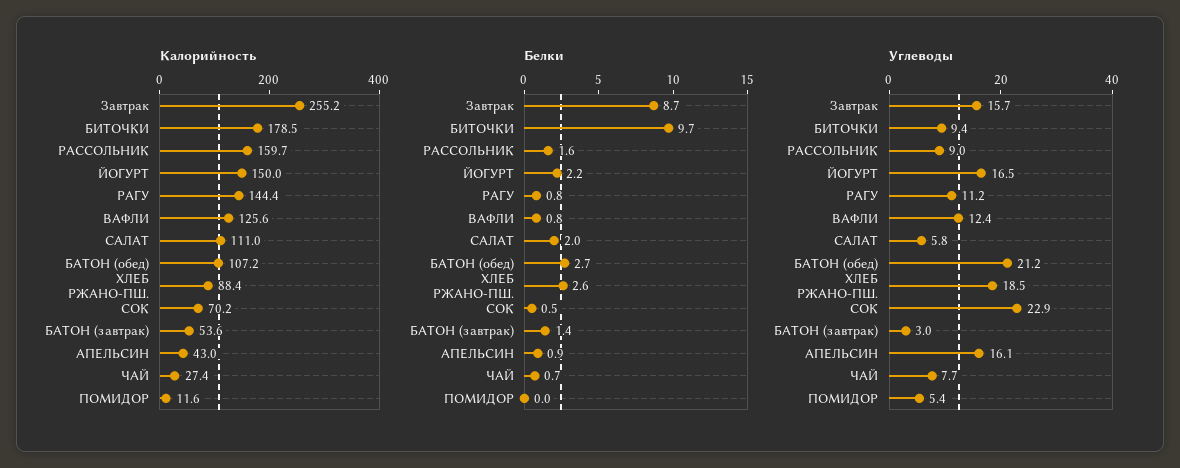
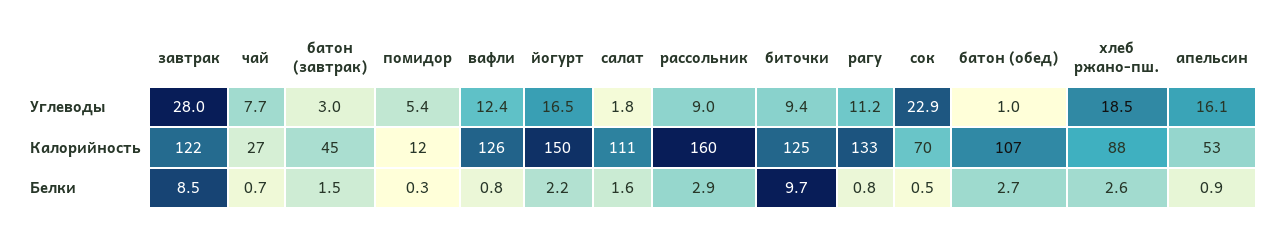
  {
    "Калорийность": {
-     "Завтрак": 255.2,
+     "Завтрак": 122,
-     "БИТОЧКИ": 178.5,
+     "БИТОЧКИ": 125,
      "РАССОЛЬНИК": 159.7,
      "ЙОГУРТ": 150,
-     "РАГУ": 144.4,
+     "РАГУ": 133,
      "ВАФЛИ": 125.6,
      "САЛАТ": 111,
      "БАТОН (обед)": 107.2,
      "ХЛЕБ РЖАНО-ПШ.": 88.4,
      "СОК": 70.2,
-     "БАТОН (завтрак)": 53.6,
+     "БАТОН (завтрак)": 45,
-     "АПЕЛЬСИН": 43,
+     "АПЕЛЬСИН": 53,
      "ЧАЙ": 27.4,
      "ПОМИДОР": 11.6
    },
    "Белки": {
-     "Завтрак": 8.7,
+     "Завтрак": 8.5,
      "БИТОЧКИ": 9.7,
-     "РАССОЛЬНИК": 1.6,
+     "РАССОЛЬНИК": 2.9,
      "ЙОГУРТ": 2.2,
      "РАГУ": 0.8,
      "ВАФЛИ": 0.8,
-     "САЛАТ": 2,
+     "САЛАТ": 1.6,
      "БАТОН (обед)": 2.7,
      "ХЛЕБ РЖАНО-ПШ.": 2.6,
      "СОК": 0.5,
-     "БАТОН (завтрак)": 1.4,
+     "БАТОН (завтрак)": 1.5,
      "АПЕЛЬСИН": 0.9,
      "ЧАЙ": 0.7,
-     "ПОМИДОР": 0
+     "ПОМИДОР": 0.3
    },
    "Углеводы": {
-     "Завтрак": 15.7,
+     "Завтрак": 28,
      "БИТОЧКИ": 9.4,
      "РАССОЛЬНИК": 9,
      "ЙОГУРТ": 16.5,
      "РАГУ": 11.2,
      "ВАФЛИ": 12.4,
-     "САЛАТ": 5.8,
+     "САЛАТ": 1.8,
-     "БАТОН (обед)": 21.2,
+     "БАТОН (обед)": 1,
      "ХЛЕБ РЖАНО-ПШ.": 18.5,
      "СОК": 22.9,
      "БАТОН (завтрак)": 3,
      "АПЕЛЬСИН": 16.1,
      "ЧАЙ": 7.7,
      "ПОМИДОР": 5.4
    }
  }

